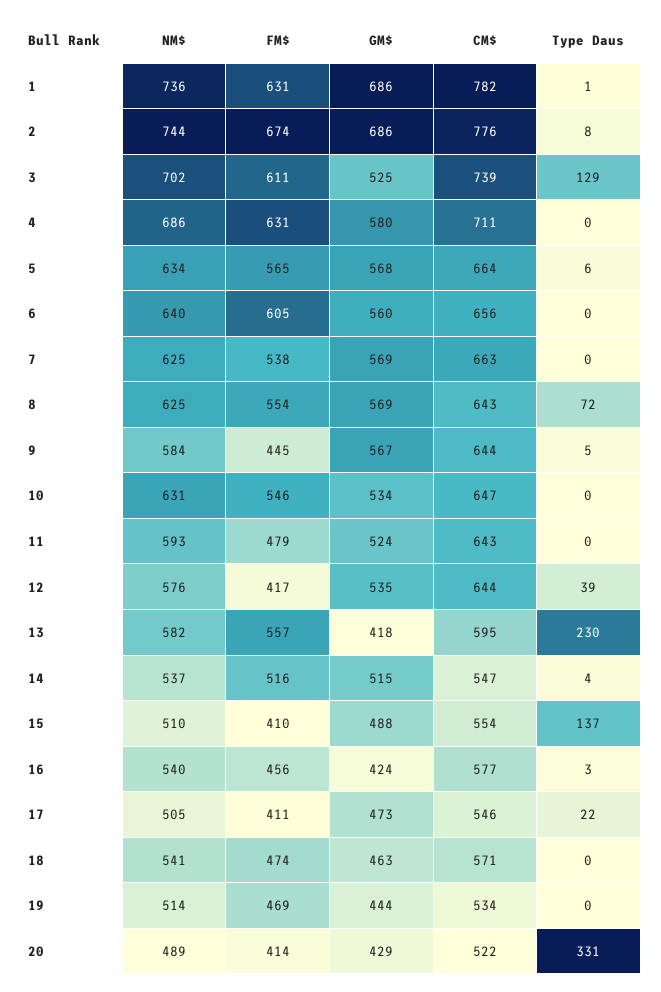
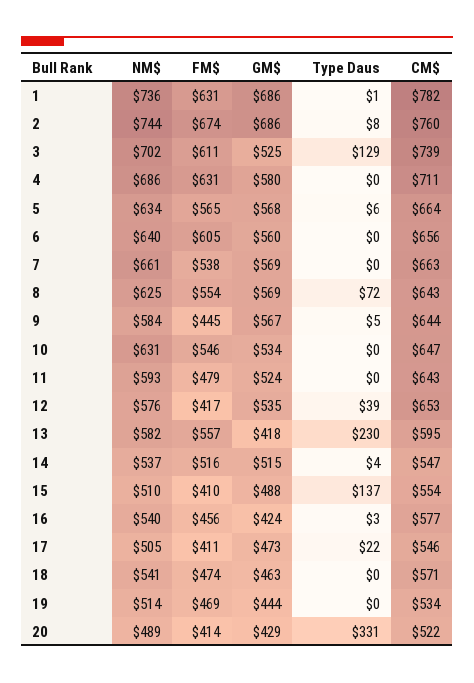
  {
    "NM$": {
      "1": 736,
      "2": 744,
      "3": 702,
      "4": 686,
      "5": 634,
      "6": 640,
-     "7": 625,
+     "7": 661,
      "8": 625,
      "9": 584,
      "10": 631,
      "11": 593,
      "12": 576,
      "13": 582,
      "14": 537,
      "15": 510,
      "16": 540,
      "17": 505,
      "18": 541,
      "19": 514,
      "20": 489
    },
    "FM$": {
      "1": 631,
      "2": 674,
      "3": 611,
      "4": 631,
      "5": 565,
      "6": 605,
      "7": 538,
      "8": 554,
      "9": 445,
      "10": 546,
      "11": 479,
      "12": 417,
      "13": 557,
      "14": 516,
      "15": 410,
      "16": 456,
      "17": 411,
      "18": 474,
      "19": 469,
      "20": 414
    },
    "GM$": {
      "1": 686,
      "2": 686,
      "3": 525,
      "4": 580,
      "5": 568,
      "6": 560,
      "7": 569,
      "8": 569,
      "9": 567,
      "10": 534,
      "11": 524,
      "12": 535,
      "13": 418,
      "14": 515,
      "15": 488,
      "16": 424,
      "17": 473,
      "18": 463,
      "19": 444,
      "20": 429
    },
    "CM$": {
      "1": 782,
-     "2": 776,
+     "2": 760,
      "3": 739,
      "4": 711,
      "5": 664,
      "6": 656,
      "7": 663,
      "8": 643,
      "9": 644,
      "10": 647,
      "11": 643,
-     "12": 644,
+     "12": 653,
      "13": 595,
      "14": 547,
      "15": 554,
      "16": 577,
      "17": 546,
      "18": 571,
      "19": 534,
      "20": 522
    },
    "Type Daus": {
      "1": 1,
      "2": 8,
      "3": 129,
      "4": 0,
      "5": 6,
      "6": 0,
      "7": 0,
      "8": 72,
      "9": 5,
      "10": 0,
      "11": 0,
      "12": 39,
      "13": 230,
      "14": 4,
      "15": 137,
      "16": 3,
      "17": 22,
      "18": 0,
      "19": 0,
      "20": 331
    }
  }

